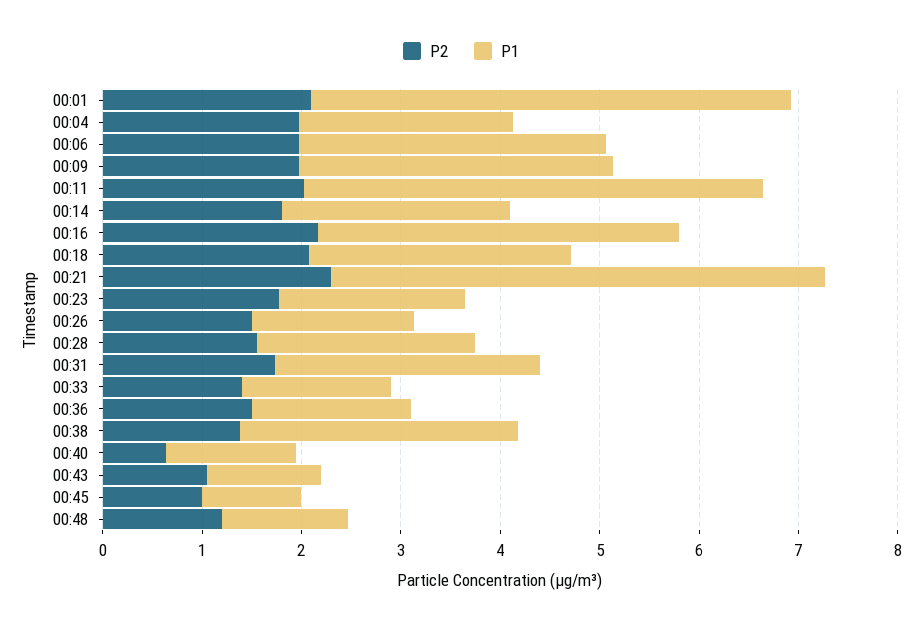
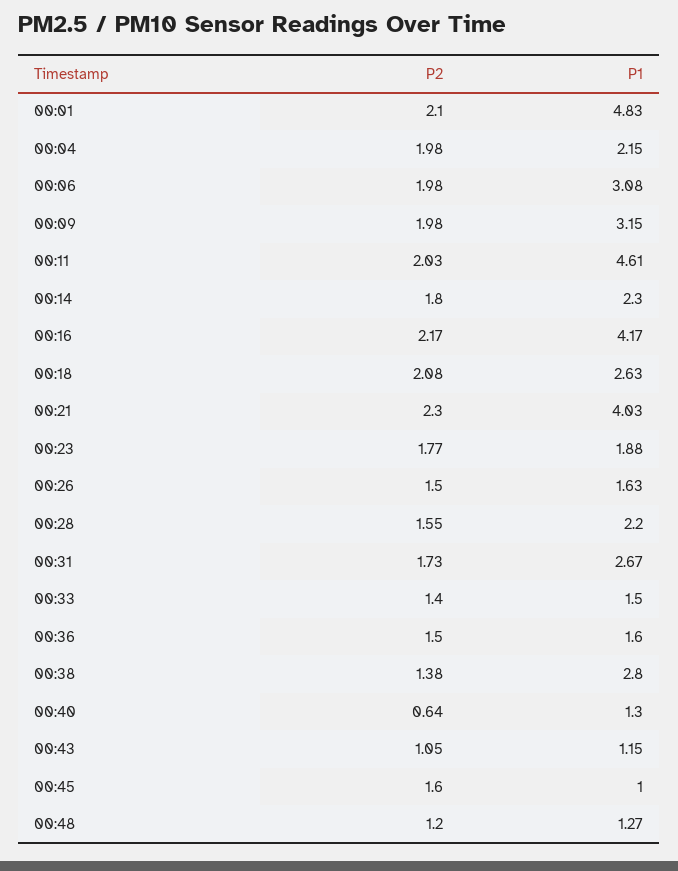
  {
    "P2": {
      "00:01": 2.1,
      "00:04": 1.98,
      "00:06": 1.98,
      "00:09": 1.98,
      "00:11": 2.03,
      "00:14": 1.8,
      "00:16": 2.17,
      "00:18": 2.08,
      "00:21": 2.3,
      "00:23": 1.77,
      "00:26": 1.5,
      "00:28": 1.55,
      "00:31": 1.73,
      "00:33": 1.4,
      "00:36": 1.5,
      "00:38": 1.38,
      "00:40": 0.64,
      "00:43": 1.05,
-     "00:45": 1,
+     "00:45": 1.6,
      "00:48": 1.2
    },
    "P1": {
      "00:01": 4.83,
      "00:04": 2.15,
      "00:06": 3.08,
      "00:09": 3.15,
      "00:11": 4.61,
      "00:14": 2.3,
-     "00:16": 3.6,
+     "00:16": 4.17,
      "00:18": 2.63,
-     "00:21": 5,
+     "00:21": 4.03,
      "00:23": 1.88,
      "00:26": 1.63,
      "00:28": 2.2,
      "00:31": 2.67,
      "00:33": 1.5,
      "00:36": 1.6,
      "00:38": 2.8,
      "00:40": 1.3,
      "00:43": 1.15,
      "00:45": 1,
      "00:48": 1.27
    }
  }

